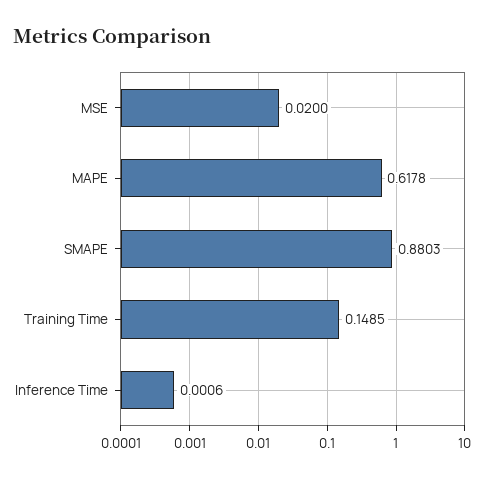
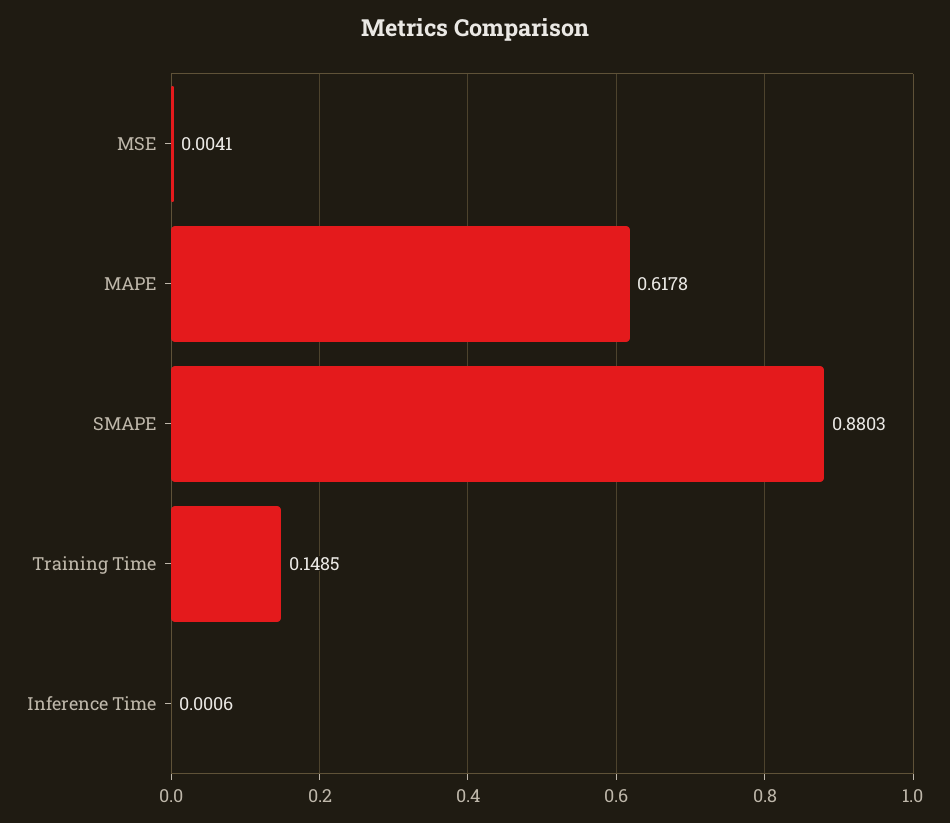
  {
-   "MSE": 0.02,
+   "MSE": 0.0041,
    "MAPE": 0.6178,
    "SMAPE": 0.8803,
    "Training Time": 0.1485,
    "Inference Time": 0.0006
  }

